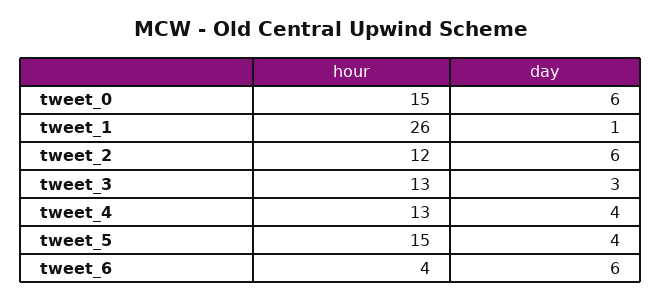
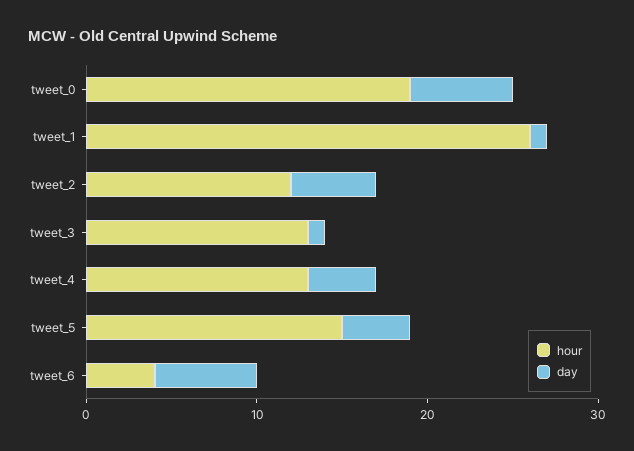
  {
    "hour": {
-     "tweet_0": 15,
+     "tweet_0": 19,
      "tweet_1": 26,
      "tweet_2": 12,
      "tweet_3": 13,
      "tweet_4": 13,
      "tweet_5": 15,
      "tweet_6": 4
    },
    "day": {
      "tweet_0": 6,
      "tweet_1": 1,
-     "tweet_2": 6,
+     "tweet_2": 5,
-     "tweet_3": 3,
+     "tweet_3": 1,
      "tweet_4": 4,
      "tweet_5": 4,
      "tweet_6": 6
    }
  }

